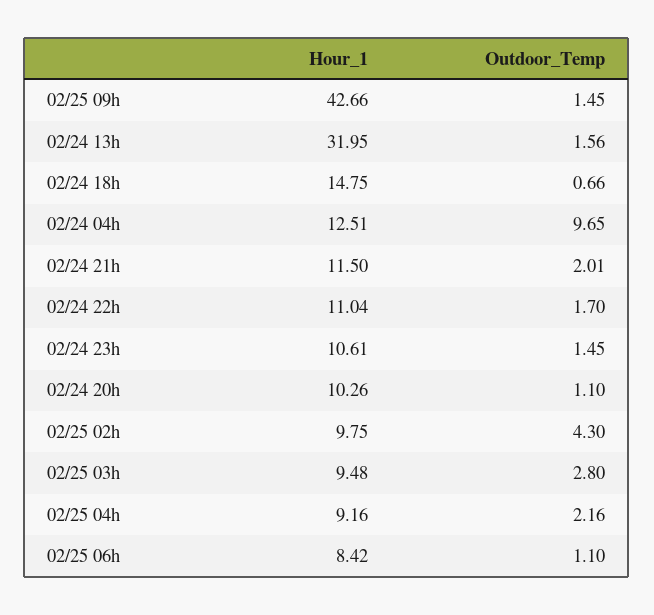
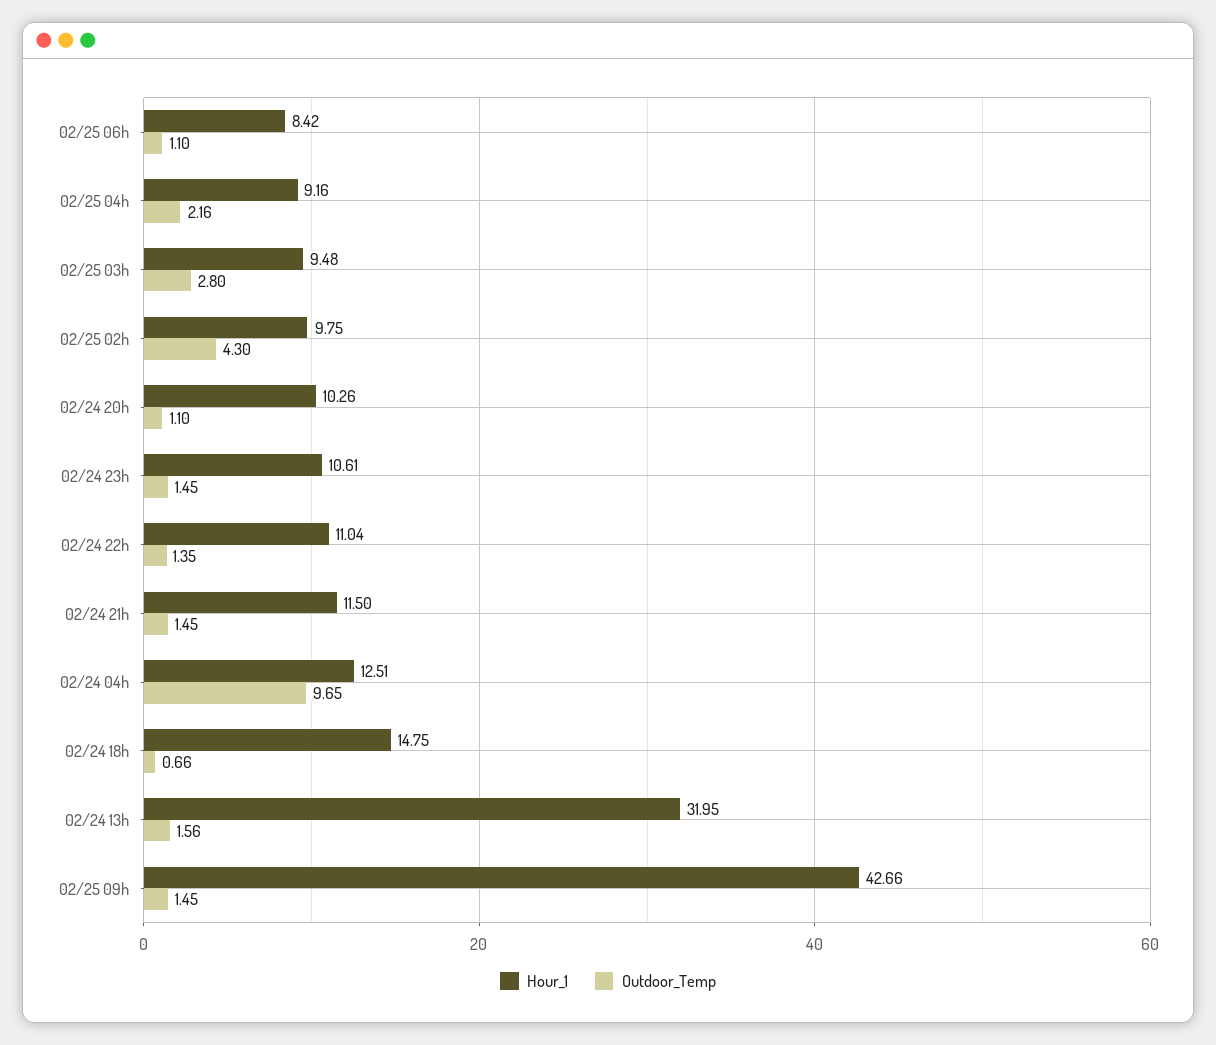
  {
    "Hour_1": {
      "02/25 09h": 42.66,
      "02/24 13h": 31.95,
      "02/24 18h": 14.75,
      "02/24 04h": 12.51,
      "02/24 21h": 11.5,
      "02/24 22h": 11.04,
      "02/24 23h": 10.61,
      "02/24 20h": 10.26,
      "02/25 02h": 9.75,
      "02/25 03h": 9.48,
      "02/25 04h": 9.16,
      "02/25 06h": 8.42
    },
    "Outdoor_Temp": {
      "02/25 09h": 1.45,
      "02/24 13h": 1.56,
      "02/24 18h": 0.66,
      "02/24 04h": 9.65,
-     "02/24 21h": 2.01,
+     "02/24 21h": 1.45,
-     "02/24 22h": 1.7,
+     "02/24 22h": 1.35,
      "02/24 23h": 1.45,
      "02/24 20h": 1.1,
      "02/25 02h": 4.3,
      "02/25 03h": 2.8,
      "02/25 04h": 2.16,
      "02/25 06h": 1.1
    }
  }

